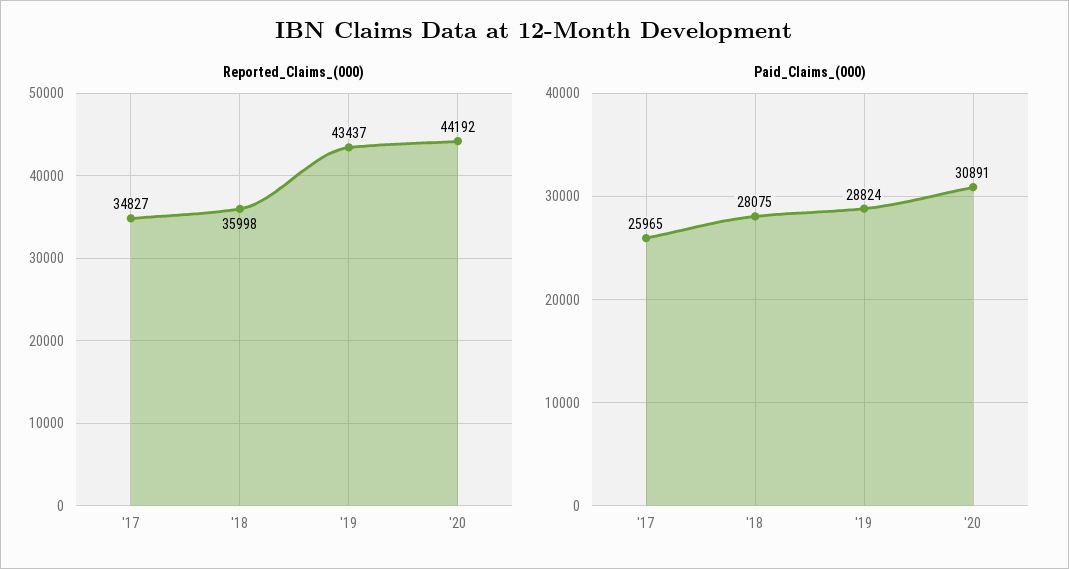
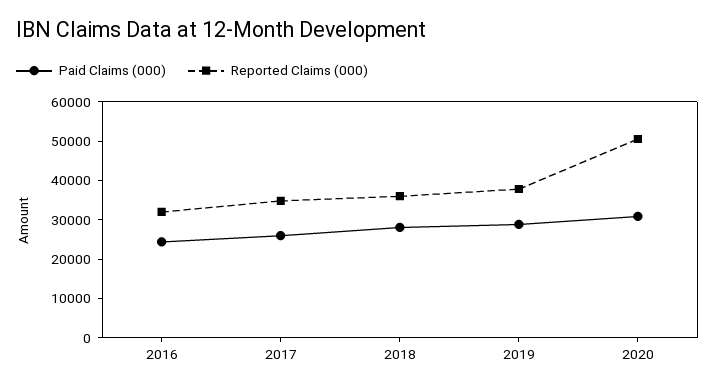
  {
    "Reported_Claims_(000)": {
      "'17": 34827,
      "'18": 35998,
-     "'19": 43437,
+     "'19": 37500,
-     "'20": 44192
+     "'20": 50000,
+     "2016": 32500
    },
    "Paid_Claims_(000)": {
      "'17": 25965,
      "'18": 28075,
      "'19": 28824,
-     "'20": 30891
+     "'20": 30891,
+     "2016": 25000
    }
  }

